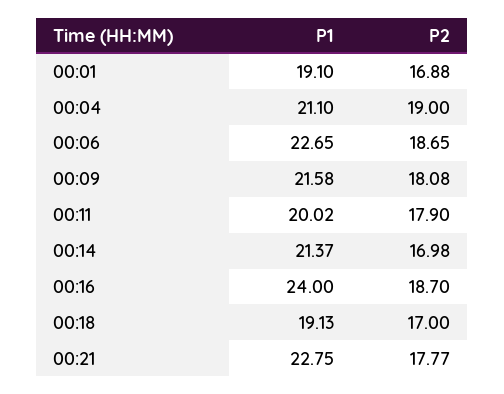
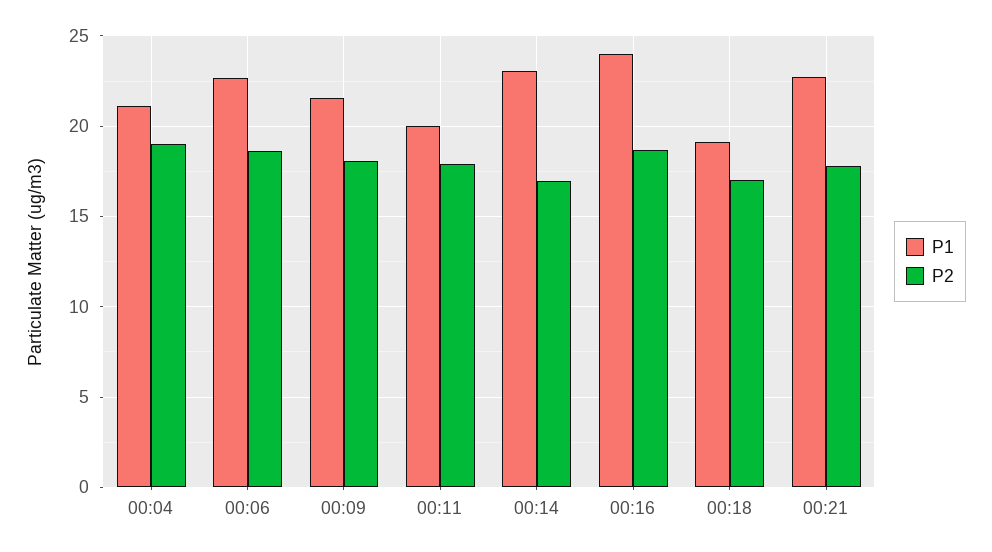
  {
    "P1": {
-     "00:01": 19.1,
      "00:04": 21.1,
      "00:06": 22.65,
      "00:09": 21.58,
      "00:11": 20.02,
-     "00:14": 21.37,
+     "00:14": 23,
      "00:16": 24,
      "00:18": 19.13,
      "00:21": 22.75
    },
    "P2": {
-     "00:01": 16.88,
      "00:04": 19,
      "00:06": 18.65,
      "00:09": 18.08,
      "00:11": 17.9,
      "00:14": 16.98,
      "00:16": 18.7,
      "00:18": 17,
      "00:21": 17.77
    }
  }

